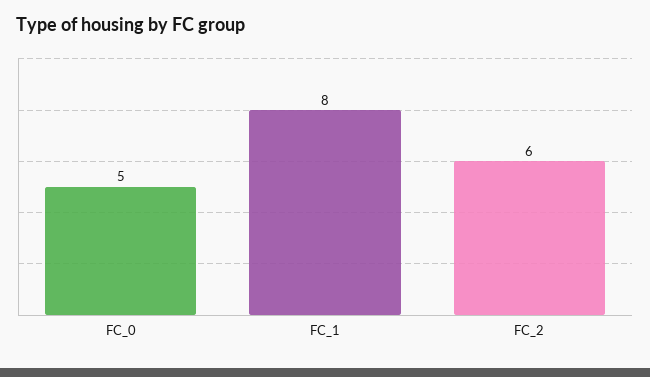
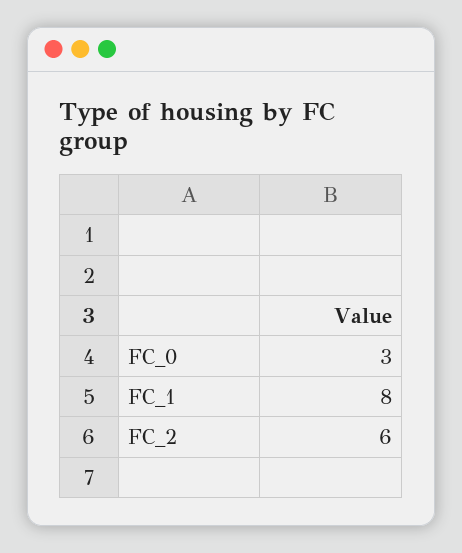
  {
-   "FC_0": 5,
+   "FC_0": 3,
    "FC_1": 8,
    "FC_2": 6
  }

